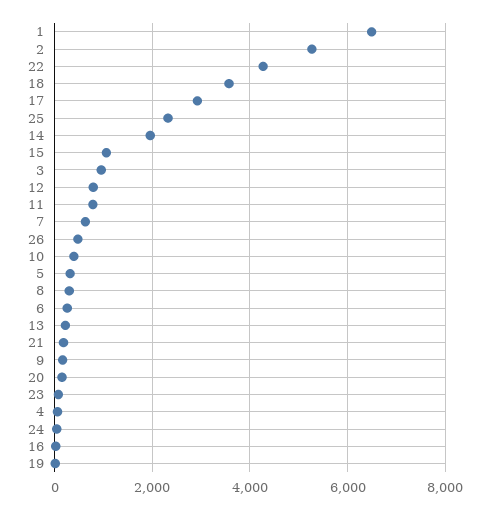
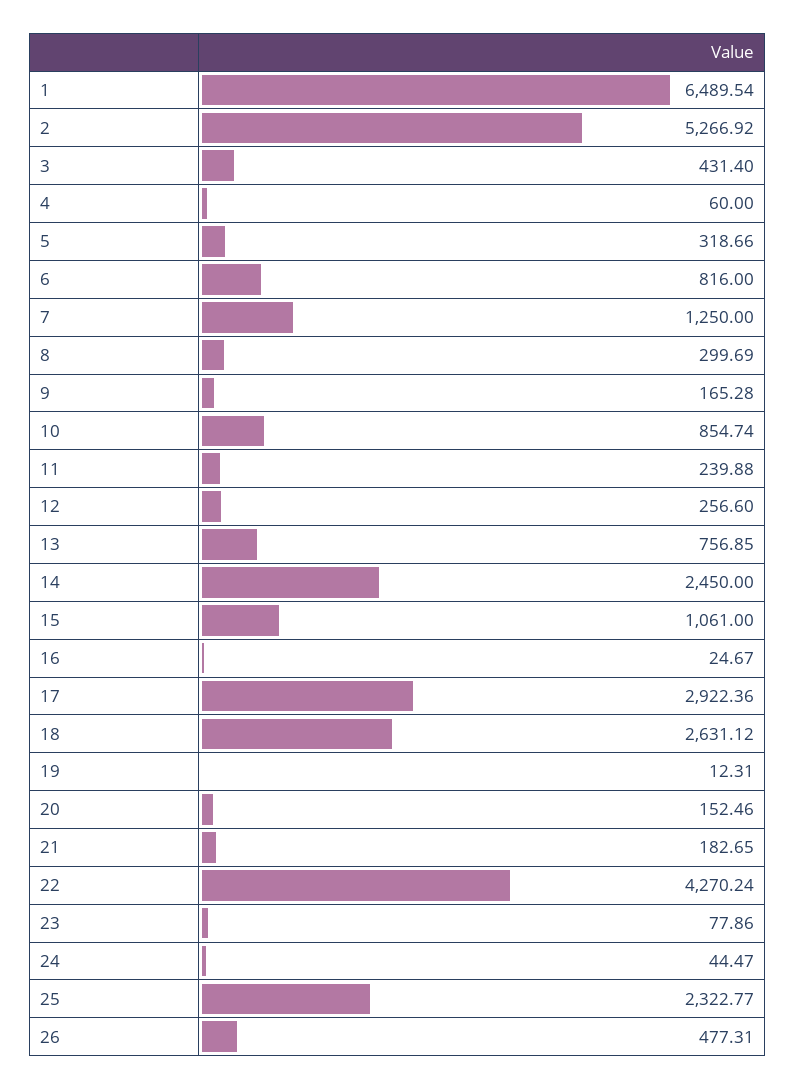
  {
    "1": 6489.54,
    "2": 5266.92,
    "22": 4270.24,
-   "18": 3600,
+   "18": 2631.12,
    "17": 2922.36,
    "25": 2322.77,
-   "14": 2000,
+   "14": 2450,
    "15": 1061,
-   "3": 1000,
+   "3": 431.4,
-   "12": 800,
+   "12": 256.6,
-   "11": 800,
+   "11": 239.88,
-   "7": 600,
+   "7": 1250,
    "26": 477.31,
-   "10": 400,
+   "10": 854.74,
    "5": 318.66,
    "8": 299.69,
-   "6": 200,
+   "6": 816,
-   "13": 200,
+   "13": 756.85,
    "21": 182.65,
    "9": 165.28,
    "20": 152.46,
    "23": 77.86,
    "4": 60,
    "24": 44.47,
    "16": 24.67,
    "19": 12.31
  }

